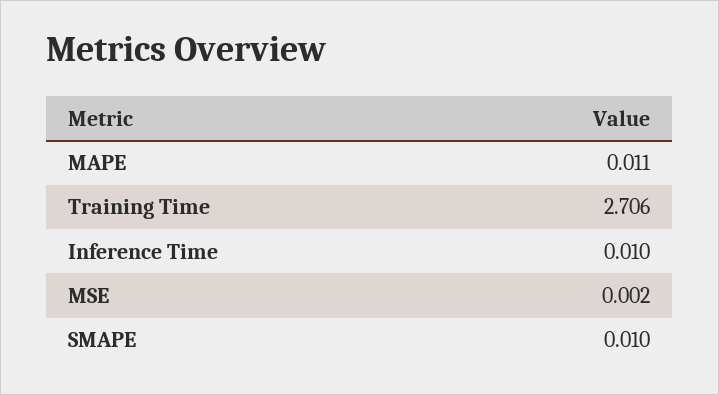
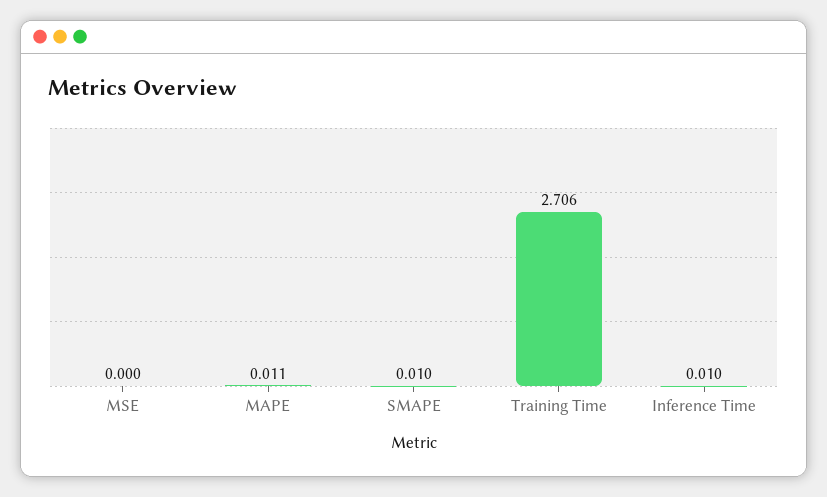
  {
    "MAPE": 0.011,
    "Training Time": 2.706,
    "Inference Time": 0.01,
-   "MSE": 0.002,
+   "MSE": 0,
    "SMAPE": 0.01
  }

